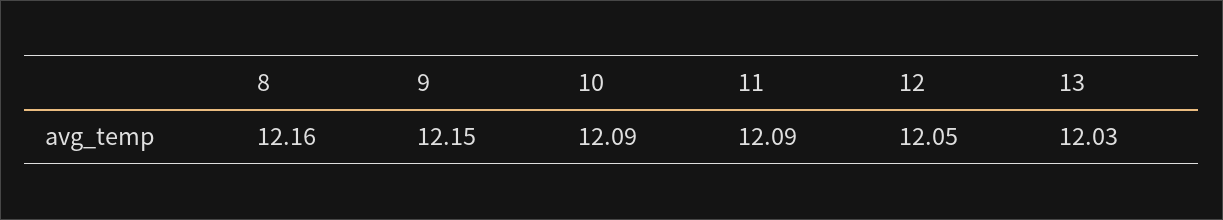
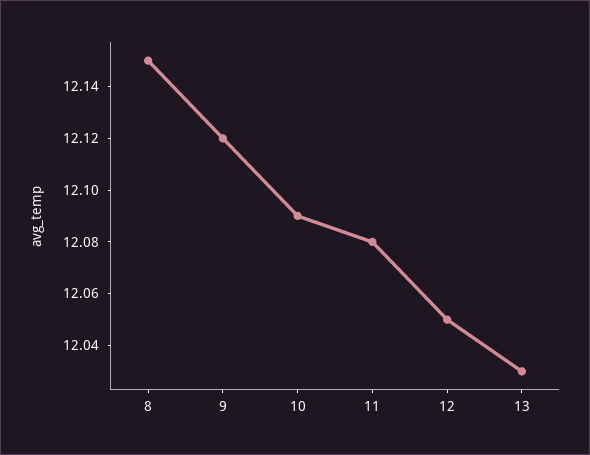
  {
-   "8": 12.16,
+   "8": 12.15,
-   "9": 12.15,
+   "9": 12.12,
    "10": 12.09,
-   "11": 12.09,
+   "11": 12.08,
    "12": 12.05,
    "13": 12.03
  }

